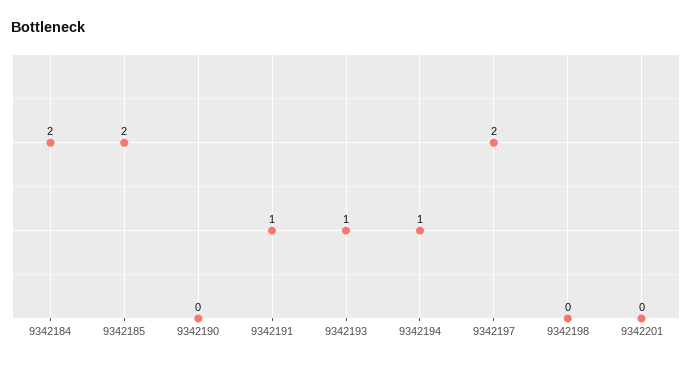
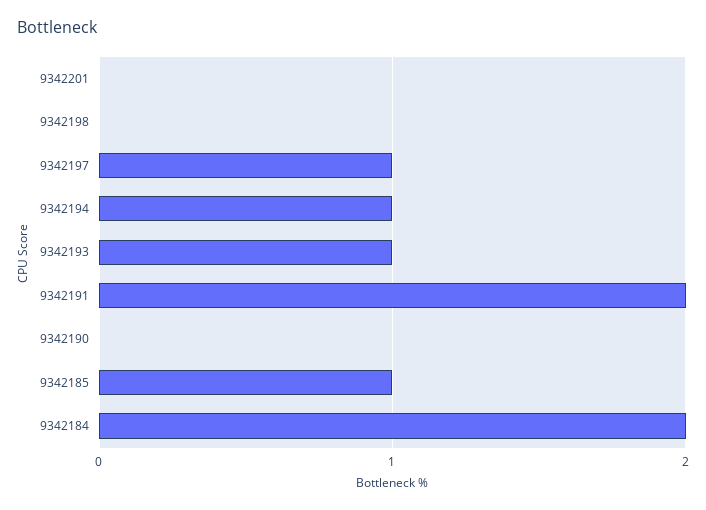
  {
    "9342184": 2,
-   "9342185": 2,
+   "9342185": 1,
    "9342190": 0,
-   "9342191": 1,
+   "9342191": 2,
    "9342193": 1,
    "9342194": 1,
-   "9342197": 2,
+   "9342197": 1,
    "9342198": 0,
    "9342201": 0
  }

